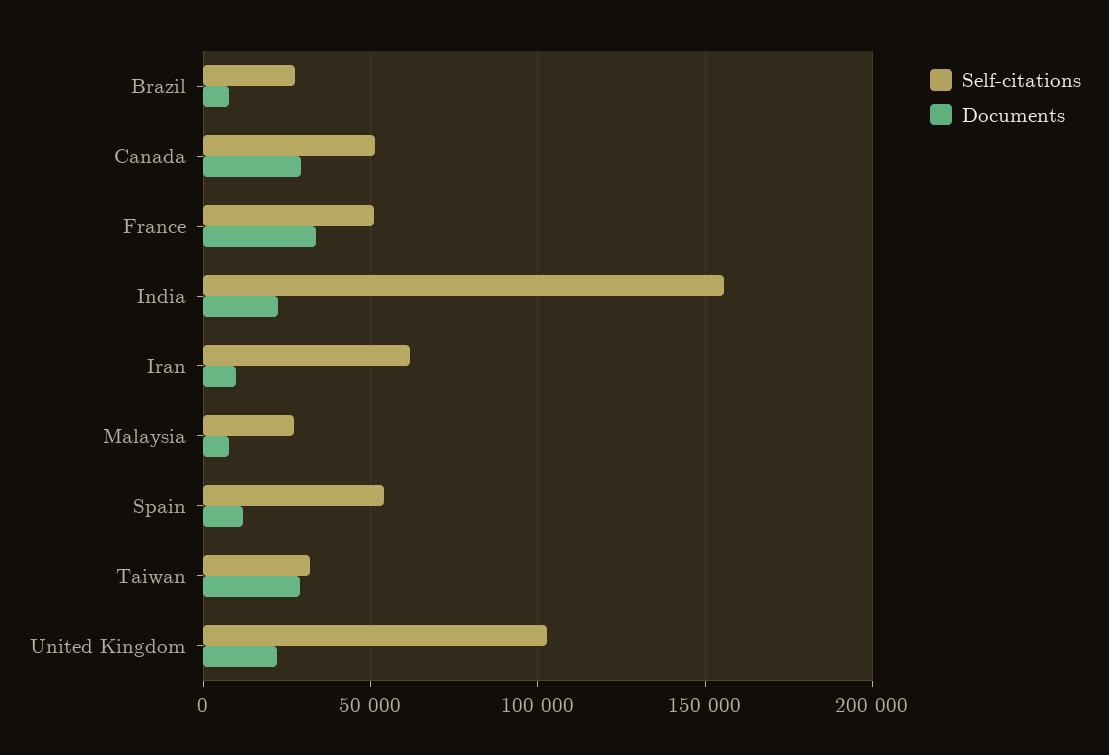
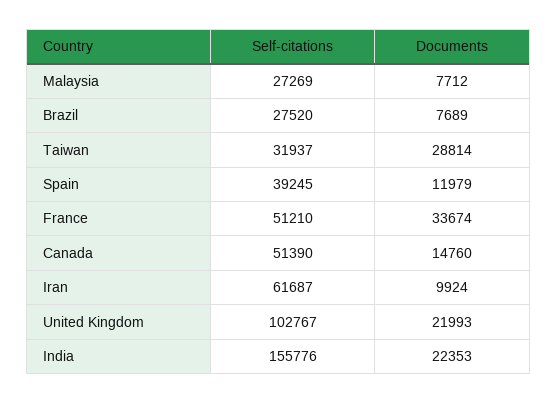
  {
    "Self-citations": {
      "Brazil": 27520,
      "Canada": 51390,
      "France": 51210,
      "India": 155776,
      "Iran": 61687,
      "Malaysia": 27269,
-     "Spain": 55000,
+     "Spain": 39245,
      "Taiwan": 31937,
      "United Kingdom": 102767
    },
    "Documents": {
      "Brazil": 7689,
-     "Canada": 30000,
+     "Canada": 14760,
      "France": 33674,
      "India": 22353,
      "Iran": 9924,
      "Malaysia": 7712,
      "Spain": 11979,
      "Taiwan": 28814,
      "United Kingdom": 21993
    }
  }

